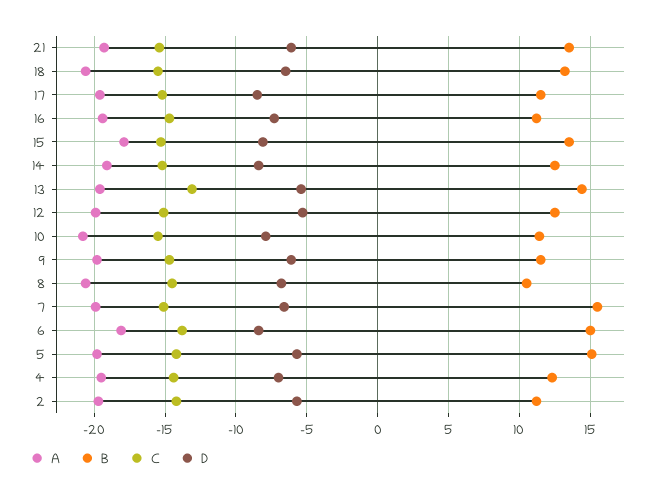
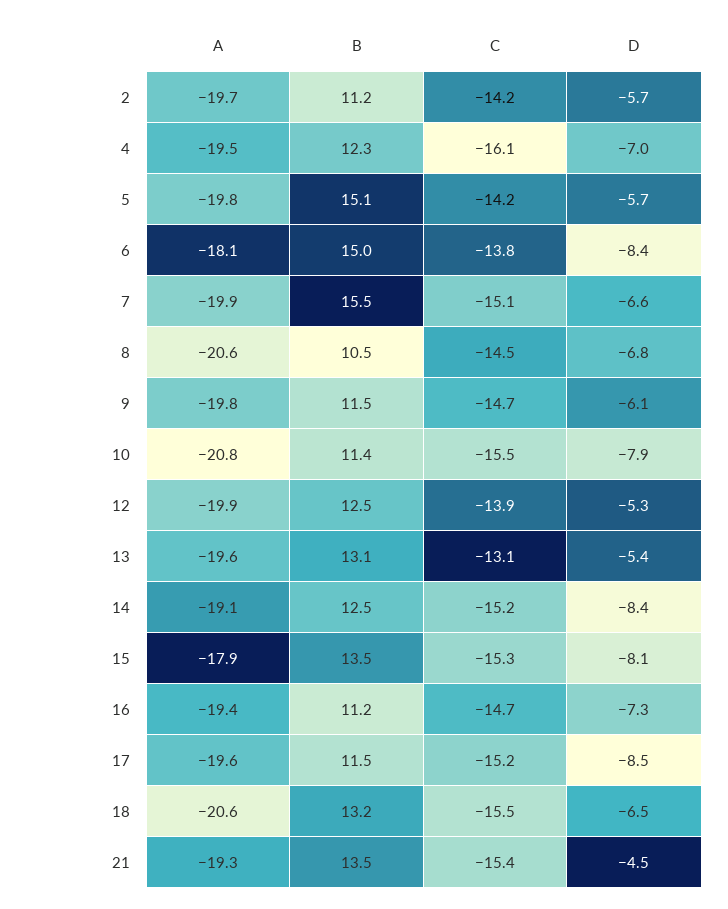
  {
    "A": {
      "21": -19.3,
      "18": -20.6,
      "17": -19.6,
      "16": -19.4,
      "15": -17.9,
      "14": -19.1,
      "13": -19.6,
      "12": -19.9,
      "10": -20.8,
      "9": -19.8,
      "8": -20.6,
      "7": -19.9,
      "6": -18.1,
      "5": -19.8,
      "4": -19.5,
      "2": -19.7
    },
    "B": {
      "21": 13.5,
      "18": 13.2,
      "17": 11.5,
      "16": 11.2,
      "15": 13.5,
      "14": 12.5,
-     "13": 14.5,
+     "13": 13.1,
      "12": 12.5,
      "10": 11.4,
      "9": 11.5,
      "8": 10.5,
      "7": 15.5,
      "6": 15,
      "5": 15.1,
      "4": 12.3,
      "2": 11.2
    },
    "C": {
      "21": -15.4,
      "18": -15.5,
      "17": -15.2,
      "16": -14.7,
      "15": -15.3,
      "14": -15.2,
      "13": -13.1,
-     "12": -15,
+     "12": -13.9,
      "10": -15.5,
      "9": -14.7,
      "8": -14.5,
      "7": -15.1,
      "6": -13.8,
      "5": -14.2,
-     "4": -14.5,
+     "4": -16.1,
      "2": -14.2
    },
    "D": {
-     "21": -6,
+     "21": -4.5,
      "18": -6.5,
      "17": -8.5,
      "16": -7.3,
      "15": -8.1,
      "14": -8.4,
      "13": -5.4,
      "12": -5.3,
      "10": -7.9,
      "9": -6.1,
      "8": -6.8,
      "7": -6.6,
      "6": -8.4,
      "5": -5.7,
      "4": -7,
      "2": -5.7
    }
  }

